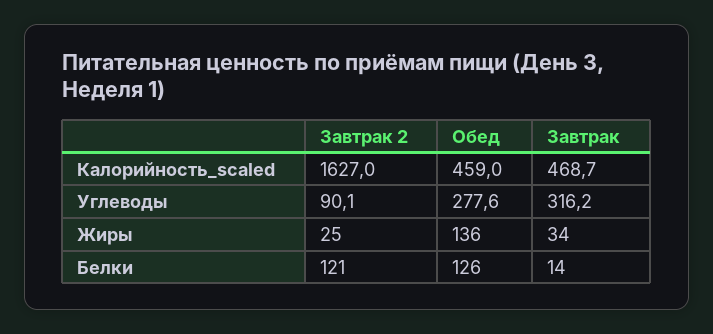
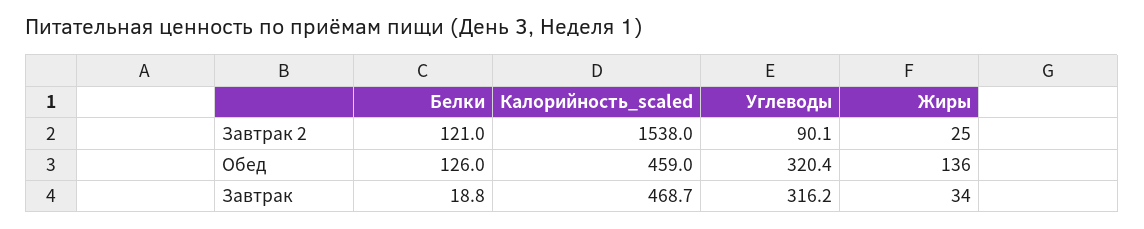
  {
    "Завтрак 2": {
-     "Калорийность_scaled": 1627,
+     "Калорийность_scaled": 1538,
      "Углеводы": 90.1,
      "Жиры": 25,
      "Белки": 121
    },
    "Обед": {
      "Калорийность_scaled": 459,
-     "Углеводы": 277.6,
+     "Углеводы": 320.4,
      "Жиры": 136,
      "Белки": 126
    },
    "Завтрак": {
      "Калорийность_scaled": 468.7,
      "Углеводы": 316.2,
      "Жиры": 34,
-     "Белки": 14
+     "Белки": 18.8
    }
  }

